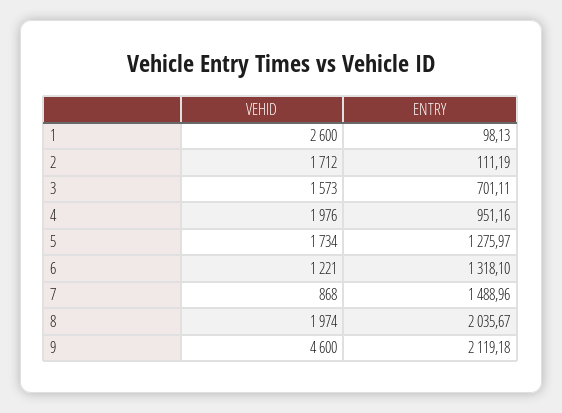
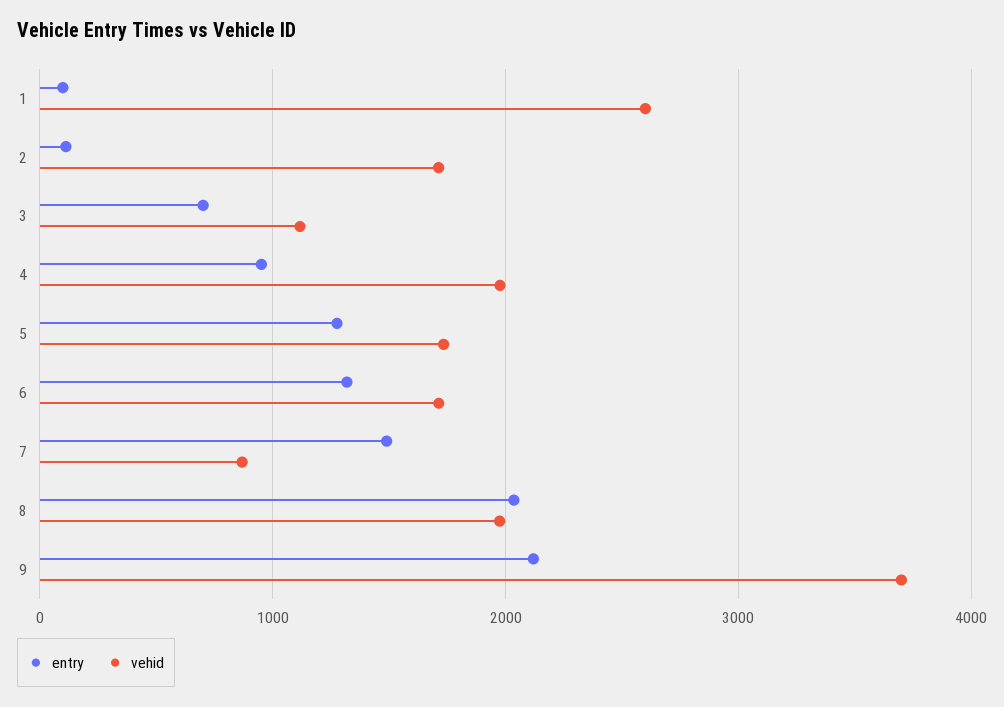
  {
    "VEHID": {
      "1": 2600,
      "2": 1712,
-     "3": 1573,
+     "3": 1100,
      "4": 1976,
      "5": 1734,
-     "6": 1221,
+     "6": 1700,
      "7": 868,
      "8": 1974,
-     "9": 4600
+     "9": 3700
    },
    "ENTRY": {
      "1": 98.13,
      "2": 111.19,
      "3": 701.11,
      "4": 951.16,
      "5": 1275.97,
      "6": 1318.1,
      "7": 1488.96,
      "8": 2035.67,
      "9": 2119.18
    }
  }

